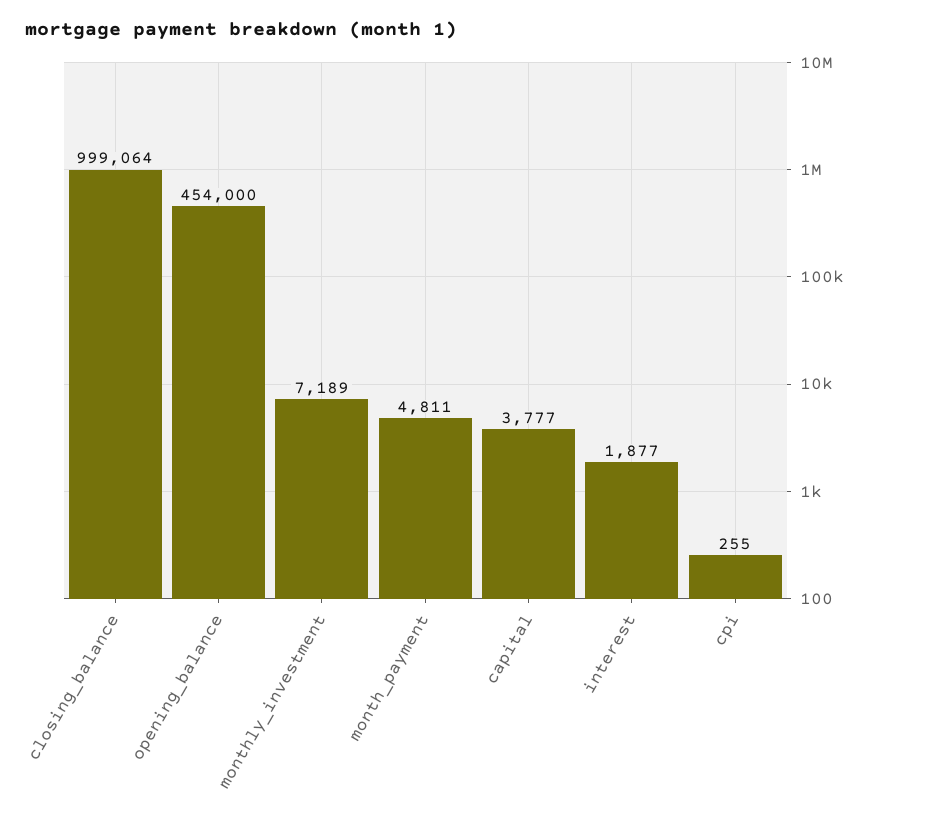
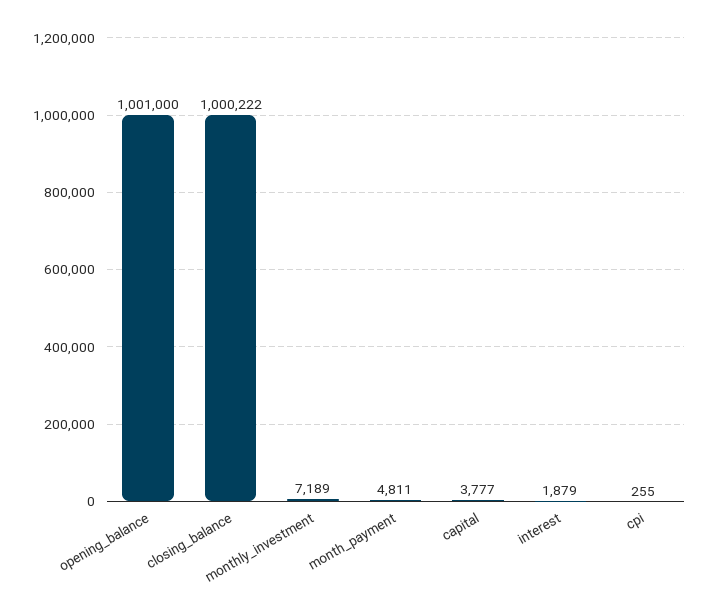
  {
-   "closing_balance": 999064,
+   "closing_balance": 1000222,
-   "opening_balance": 454000,
+   "opening_balance": 1001000,
    "monthly_investment": 7189,
    "month_payment": 4811,
    "capital": 3777,
-   "interest": 1877,
+   "interest": 1879,
    "cpi": 255
  }

